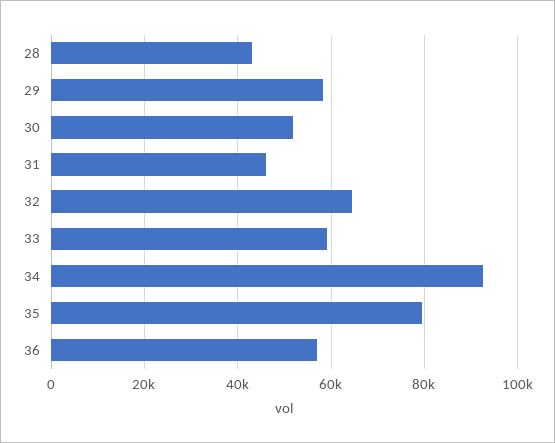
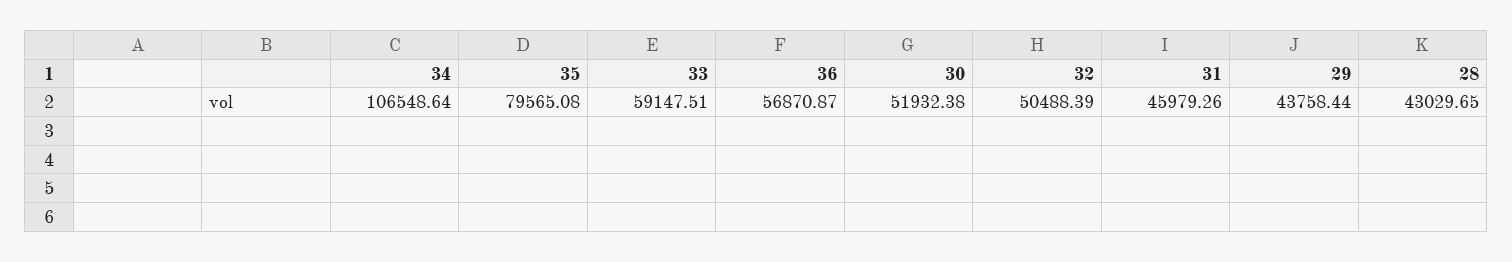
  {
    "28": 43029.65,
-   "29": 58000,
+   "29": 43758.44,
    "30": 51932.38,
    "31": 45979.26,
-   "32": 64000,
+   "32": 50488.39,
    "33": 59147.51,
-   "34": 92000,
+   "34": 106548.64,
    "35": 79565.08,
    "36": 56870.87
  }

